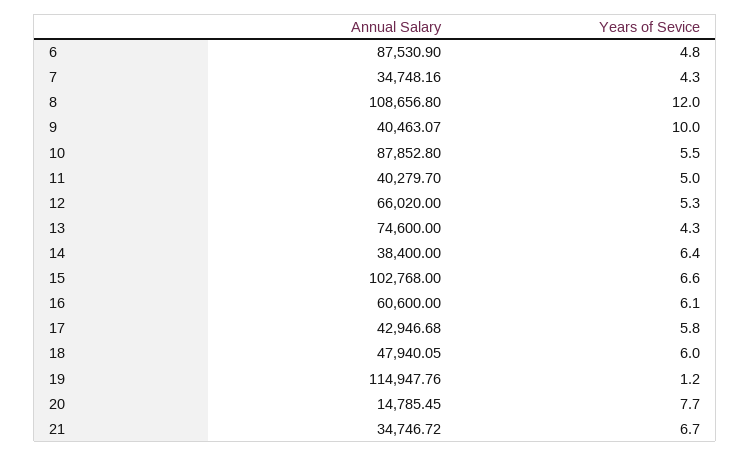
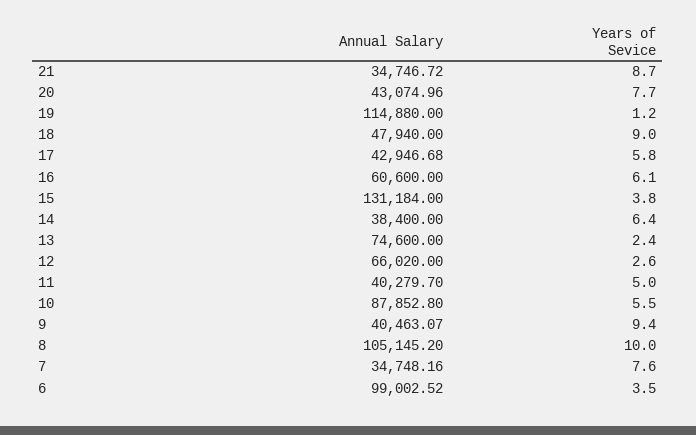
  {
    "Annual Salary": {
-     "6": 87530.9,
+     "6": 99002.52,
      "7": 34748.16,
-     "8": 108656.8,
+     "8": 105145.2,
      "9": 40463.07,
      "10": 87852.8,
      "11": 40279.7,
      "12": 66020,
      "13": 74600,
      "14": 38400,
-     "15": 102768,
+     "15": 131184,
      "16": 60600,
      "17": 42946.68,
-     "18": 47940.05,
+     "18": 47940,
-     "19": 114947.76,
+     "19": 114880,
-     "20": 14785.45,
+     "20": 43074.96,
      "21": 34746.72
    },
    "Years of Sevice": {
-     "6": 4.8,
+     "6": 3.5,
-     "7": 4.3,
+     "7": 7.6,
-     "8": 12,
+     "8": 10,
-     "9": 10,
+     "9": 9.4,
      "10": 5.5,
      "11": 5,
-     "12": 5.3,
+     "12": 2.6,
-     "13": 4.3,
+     "13": 2.4,
      "14": 6.4,
-     "15": 6.6,
+     "15": 3.8,
      "16": 6.1,
      "17": 5.8,
-     "18": 6,
+     "18": 9,
      "19": 1.2,
      "20": 7.7,
-     "21": 6.7
+     "21": 8.7
    }
  }

